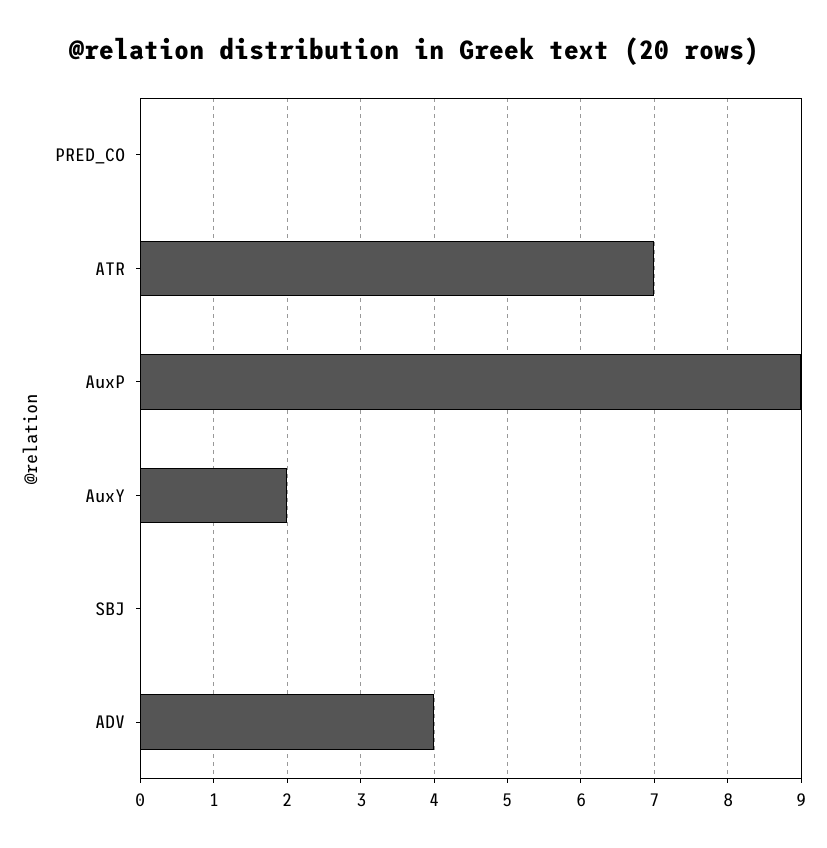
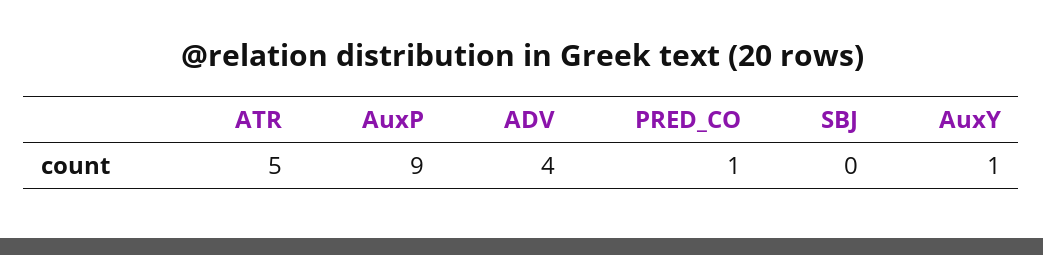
  {
-   "PRED_CO": 0,
+   "PRED_CO": 1,
-   "ATR": 7,
+   "ATR": 5,
    "AuxP": 9,
-   "AuxY": 2,
+   "AuxY": 1,
    "SBJ": 0,
    "ADV": 4
  }

